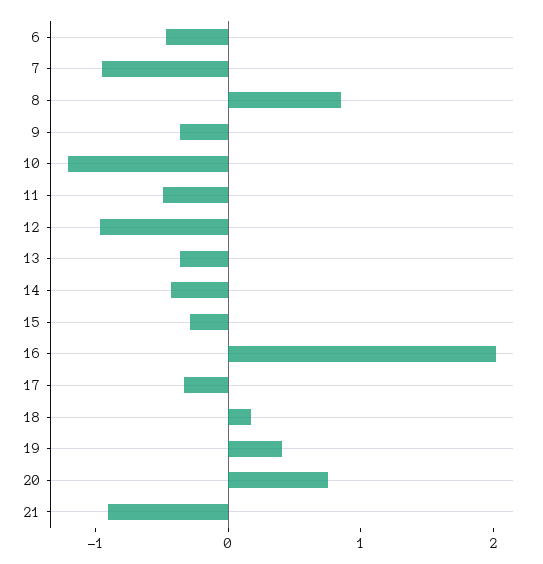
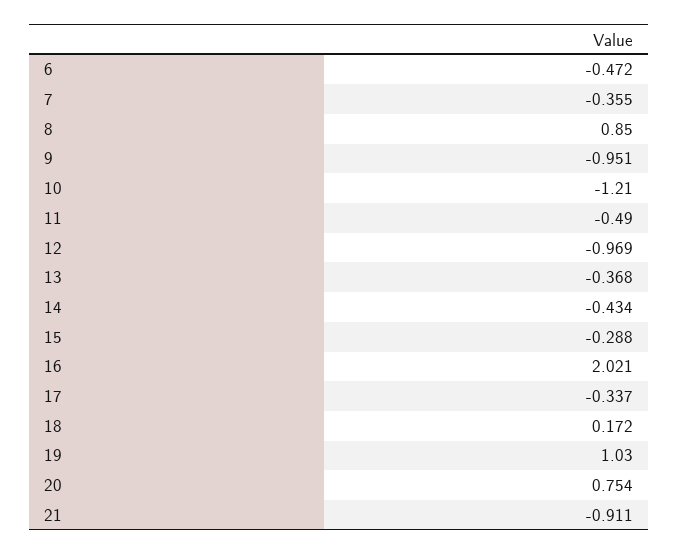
  {
    "6": -0.472,
-   "7": -1,
+   "7": -0.355,
    "8": 0.85,
-   "9": -0.4,
+   "9": -0.951,
    "10": -1.21,
    "11": -0.49,
    "12": -0.969,
    "13": -0.368,
    "14": -0.434,
    "15": -0.288,
    "16": 2.021,
    "17": -0.337,
    "18": 0.172,
-   "19": 0.4,
+   "19": 1.03,
    "20": 0.754,
    "21": -0.911
  }

